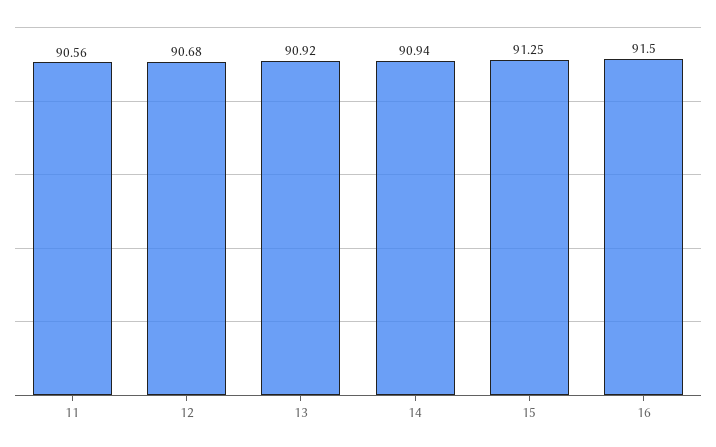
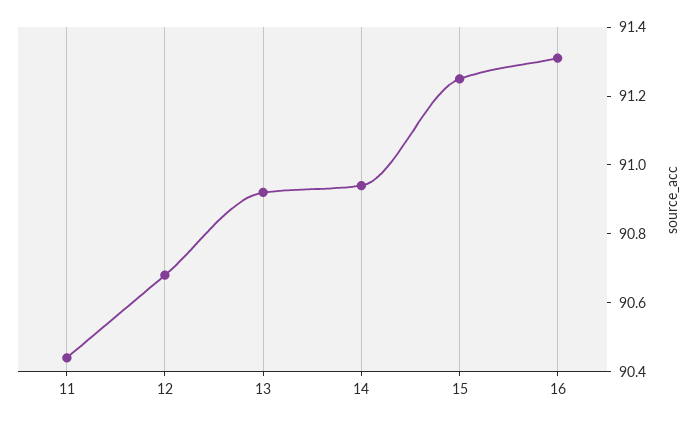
  {
-   "11": 90.56,
+   "11": 90.45,
    "12": 90.68,
    "13": 90.92,
    "14": 90.94,
    "15": 91.25,
-   "16": 91.5
+   "16": 91.3
  }

